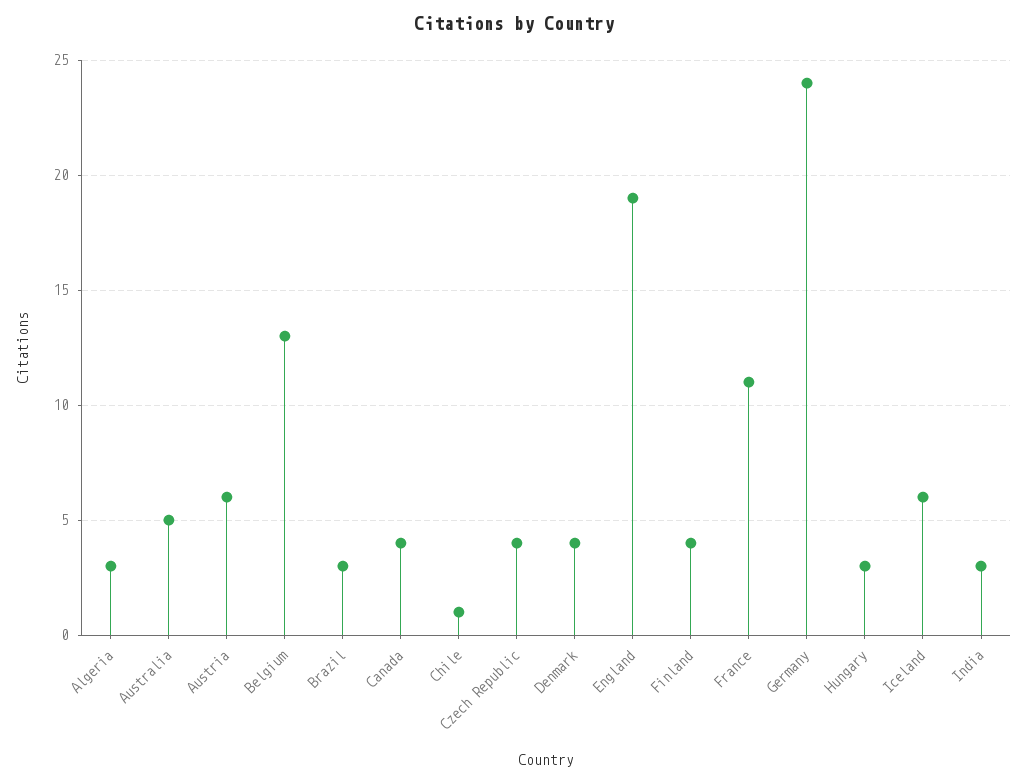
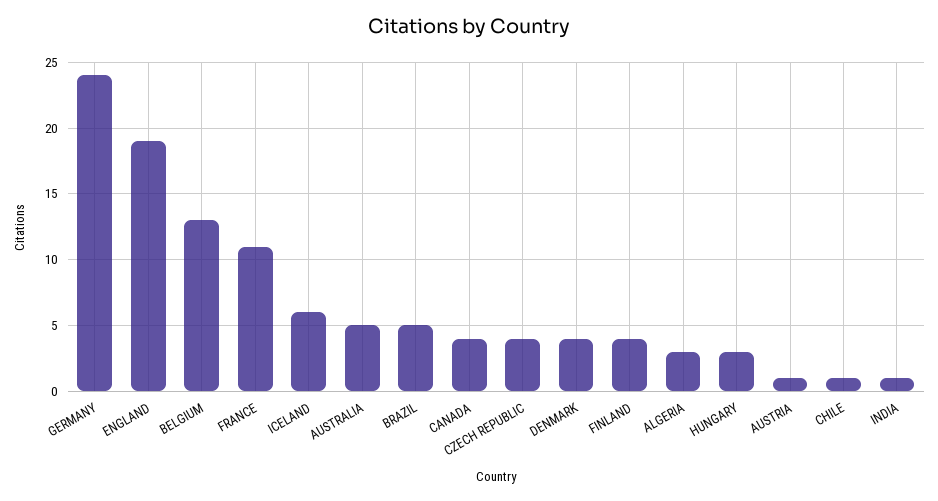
  {
    "Algeria": 3,
    "Australia": 5,
-   "Austria": 6,
+   "Austria": 1,
    "Belgium": 13,
-   "Brazil": 3,
+   "Brazil": 5,
    "Canada": 4,
    "Chile": 1,
    "Czech Republic": 4,
    "Denmark": 4,
    "England": 19,
    "Finland": 4,
    "France": 11,
    "Germany": 24,
    "Hungary": 3,
    "Iceland": 6,
-   "India": 3
+   "India": 1
  }

